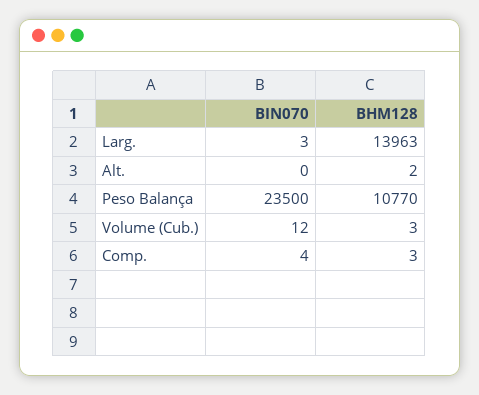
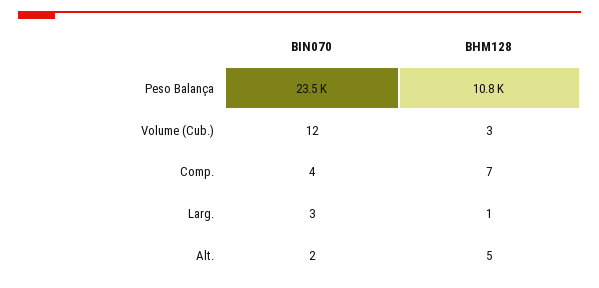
  {
    "BIN070": {
      "Larg.": 3,
-     "Alt.": 0,
+     "Alt.": 2,
      "Peso Balança": 23500,
      "Volume (Cub.)": 12,
      "Comp.": 4
    },
    "BHM128": {
-     "Larg.": 13963,
+     "Larg.": 1,
-     "Alt.": 2,
+     "Alt.": 5,
      "Peso Balança": 10770,
      "Volume (Cub.)": 3,
-     "Comp.": 3
+     "Comp.": 7
    }
  }

